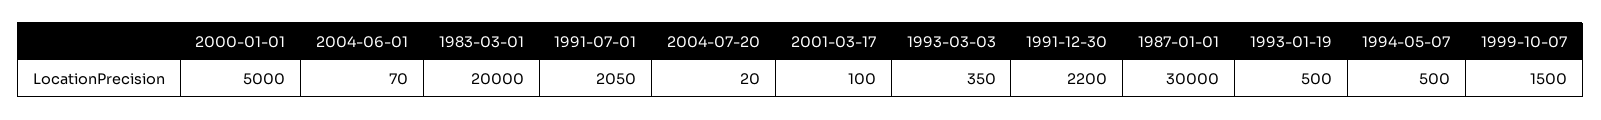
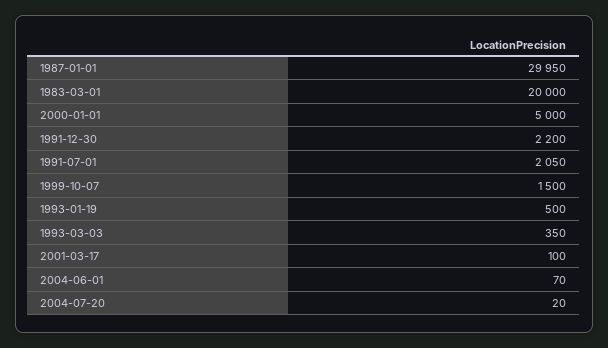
  {
    "2000-01-01": 5000,
    "2004-06-01": 70,
    "1983-03-01": 20000,
    "1991-07-01": 2050,
    "2004-07-20": 20,
    "2001-03-17": 100,
    "1993-03-03": 350,
    "1991-12-30": 2200,
-   "1987-01-01": 30000,
+   "1987-01-01": 29950,
    "1993-01-19": 500,
-   "1994-05-07": 500,
    "1999-10-07": 1500
  }

